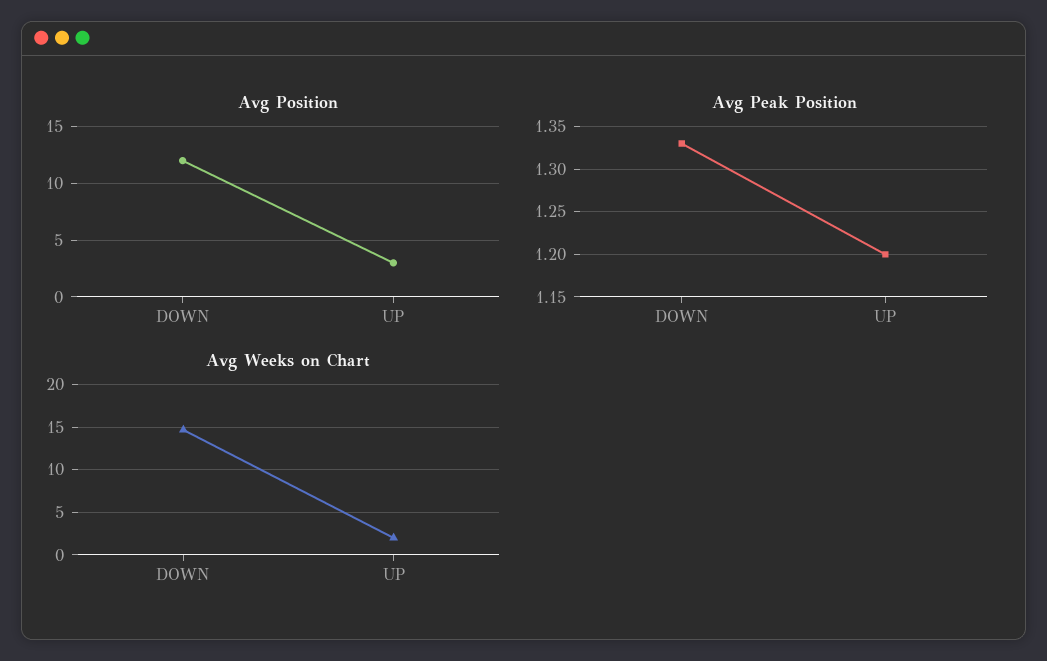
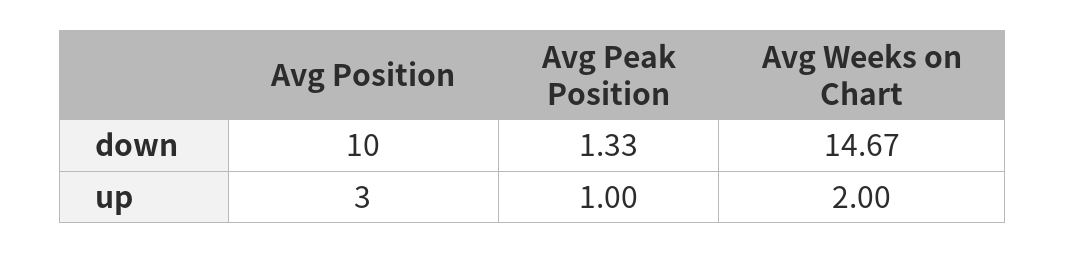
  {
    "Avg Position": {
-     "DOWN": 12,
+     "DOWN": 10,
      "UP": 3
    },
    "Avg Peak Position": {
      "DOWN": 1.33,
-     "UP": 1.2
+     "UP": 1
    },
    "Avg Weeks on Chart": {
      "DOWN": 14.67,
      "UP": 2
    }
  }

